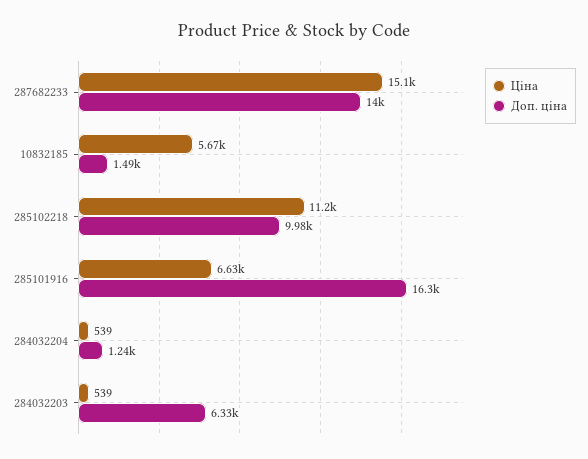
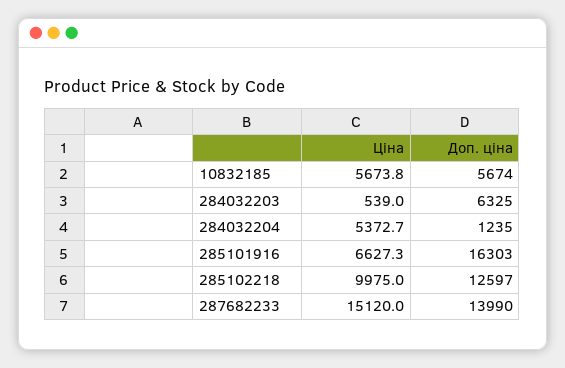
  {
    "Ціна": {
      "287682233": 15120,
      "10832185": 5673.8,
-     "285102218": 11200,
+     "285102218": 9975,
      "285101916": 6627.3,
-     "284032204": 539,
+     "284032204": 5372.7,
      "284032203": 539
    },
    "Доп. ціна": {
      "287682233": 13990,
-     "10832185": 1490,
+     "10832185": 5674,
-     "285102218": 9980,
+     "285102218": 12597,
      "285101916": 16303,
      "284032204": 1235,
      "284032203": 6325
    }
  }

